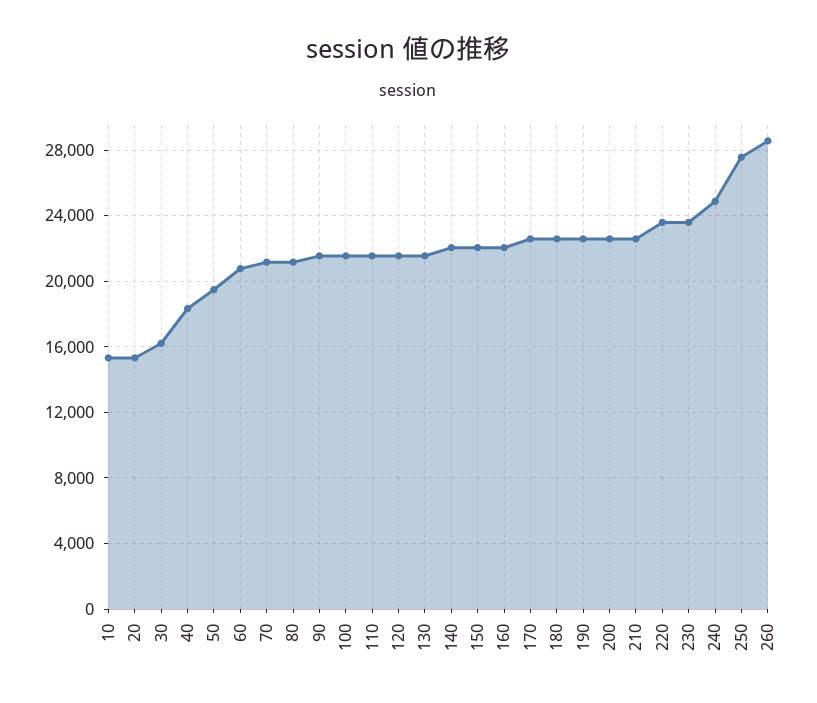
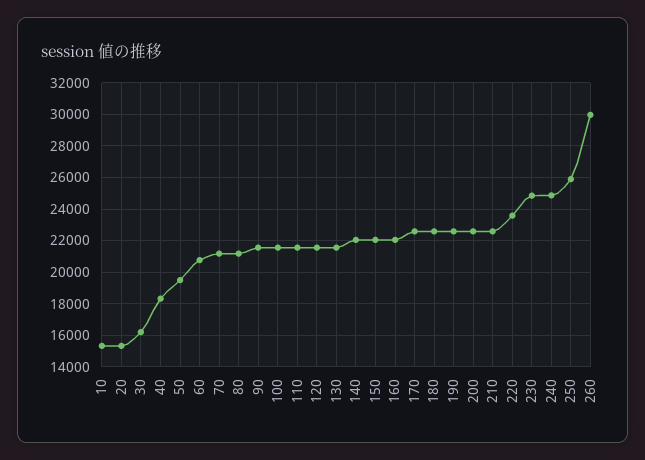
  {
    "10": 15500,
    "20": 15500,
    "30": 16000,
    "40": 18500,
    "50": 19500,
    "60": 21000,
    "70": 21000,
    "80": 21000,
    "90": 21500,
    "100": 21500,
    "110": 21500,
    "120": 21500,
    "130": 21500,
    "140": 22000,
    "150": 22000,
    "160": 22000,
    "170": 22500,
    "180": 22500,
    "190": 22500,
    "200": 22500,
    "210": 22500,
    "220": 23500,
-   "230": 23500,
+   "230": 25000,
    "240": 25000,
-   "250": 27500,
+   "250": 26000,
-   "260": 28500
+   "260": 30000
  }

